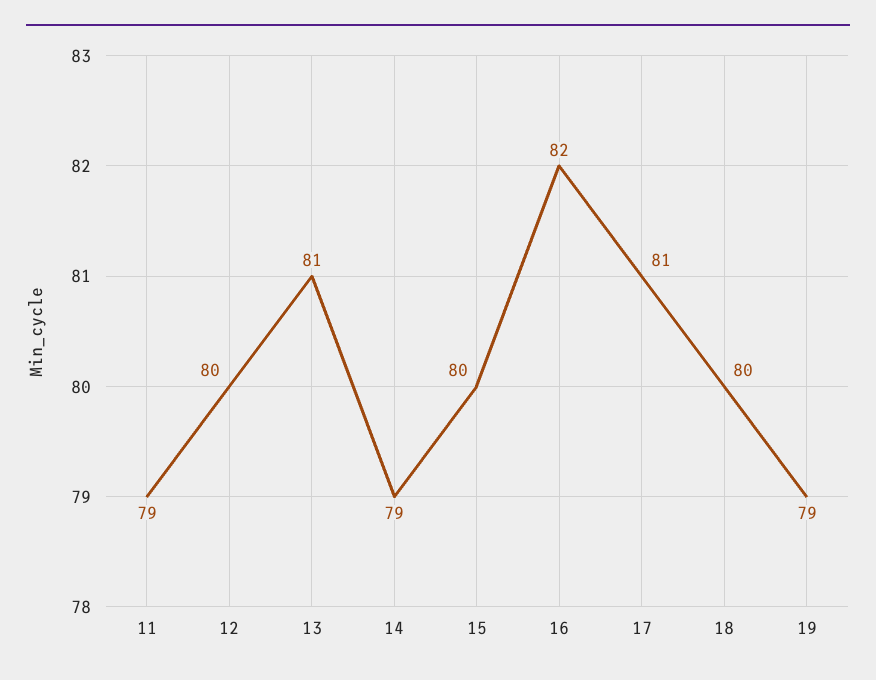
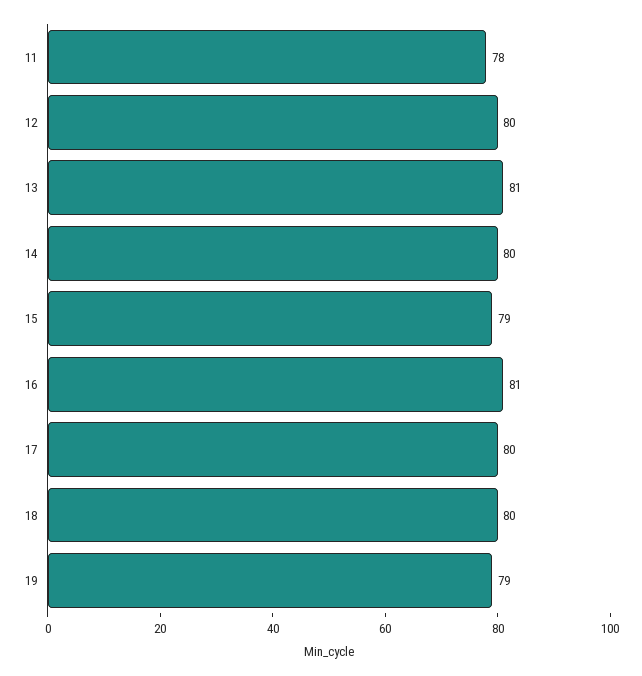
  {
-   "11": 79,
+   "11": 78,
    "12": 80,
    "13": 81,
-   "14": 79,
+   "14": 80,
-   "15": 80,
+   "15": 79,
-   "16": 82,
+   "16": 81,
-   "17": 81,
+   "17": 80,
    "18": 80,
    "19": 79
  }

